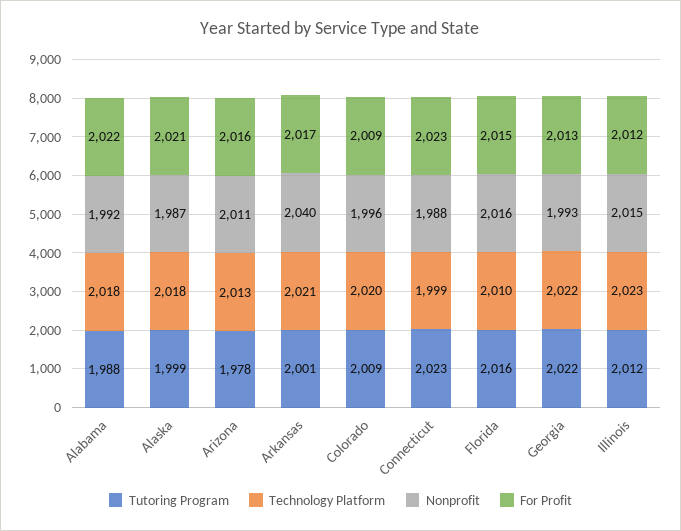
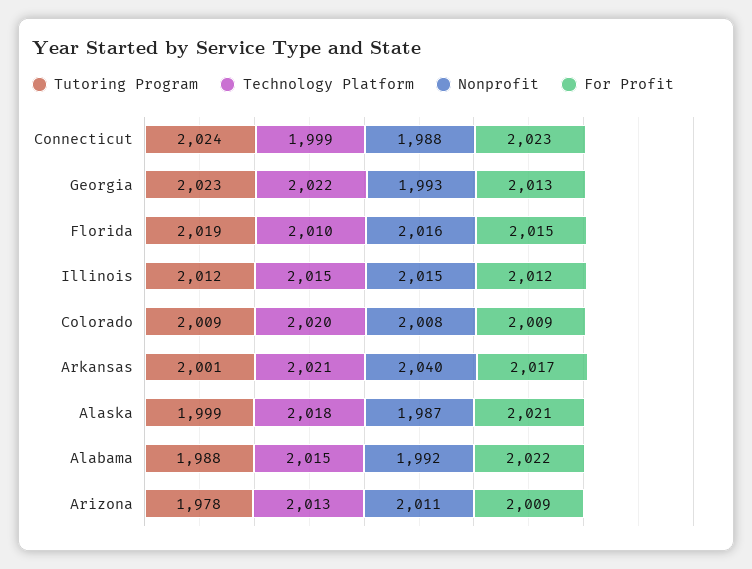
  {
    "Tutoring Program": {
      "Alabama": 1988,
      "Alaska": 1999,
      "Arizona": 1978,
      "Arkansas": 2001,
      "Colorado": 2009,
-     "Connecticut": 2023,
+     "Connecticut": 2024,
-     "Florida": 2016,
+     "Florida": 2019,
-     "Georgia": 2022,
+     "Georgia": 2023,
      "Illinois": 2012
    },
    "Technology Platform": {
-     "Alabama": 2018,
+     "Alabama": 2015,
      "Alaska": 2018,
      "Arizona": 2013,
      "Arkansas": 2021,
      "Colorado": 2020,
      "Connecticut": 1999,
      "Florida": 2010,
      "Georgia": 2022,
-     "Illinois": 2023
+     "Illinois": 2015
    },
    "Nonprofit": {
      "Alabama": 1992,
      "Alaska": 1987,
      "Arizona": 2011,
      "Arkansas": 2040,
-     "Colorado": 1996,
+     "Colorado": 2008,
      "Connecticut": 1988,
      "Florida": 2016,
      "Georgia": 1993,
      "Illinois": 2015
    },
    "For Profit": {
      "Alabama": 2022,
      "Alaska": 2021,
-     "Arizona": 2016,
+     "Arizona": 2009,
      "Arkansas": 2017,
      "Colorado": 2009,
      "Connecticut": 2023,
      "Florida": 2015,
      "Georgia": 2013,
      "Illinois": 2012
    }
  }

